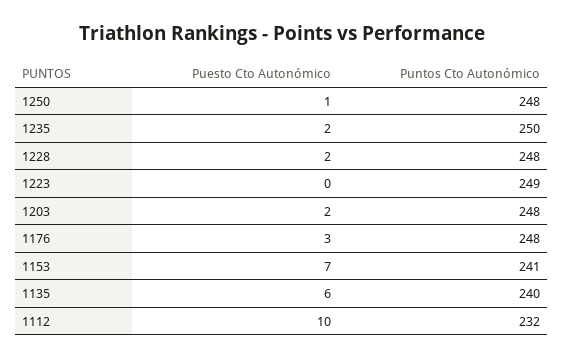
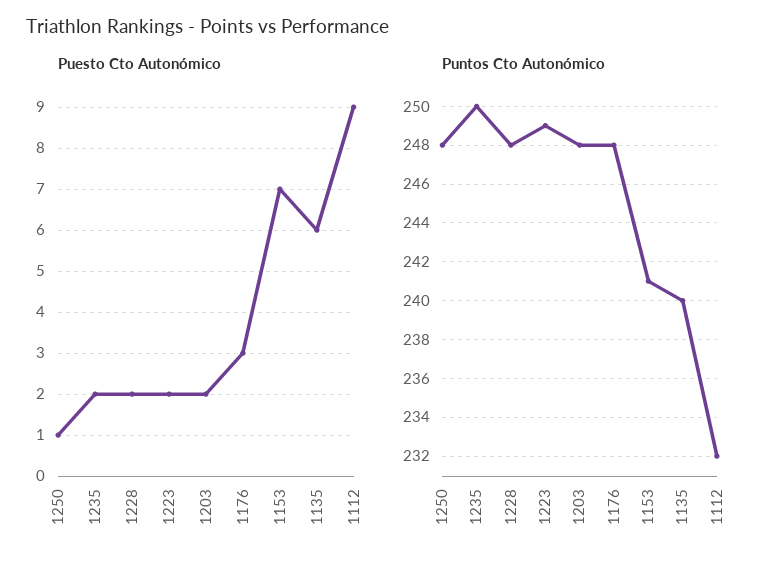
  {
    "Puesto Cto Autonómico": {
      "1250": 1,
      "1235": 2,
      "1228": 2,
-     "1223": 0,
+     "1223": 2,
      "1203": 2,
      "1176": 3,
      "1153": 7,
      "1135": 6,
-     "1112": 10
+     "1112": 9
    },
    "Puntos Cto Autonómico": {
      "1250": 248,
      "1235": 250,
      "1228": 248,
      "1223": 249,
      "1203": 248,
      "1176": 248,
      "1153": 241,
      "1135": 240,
      "1112": 232
    }
  }

